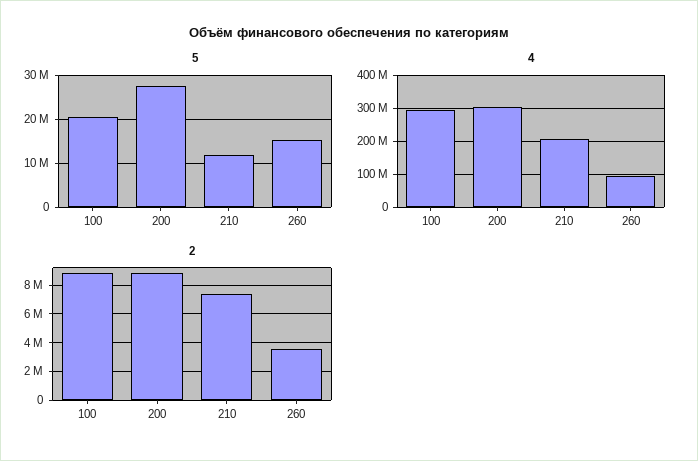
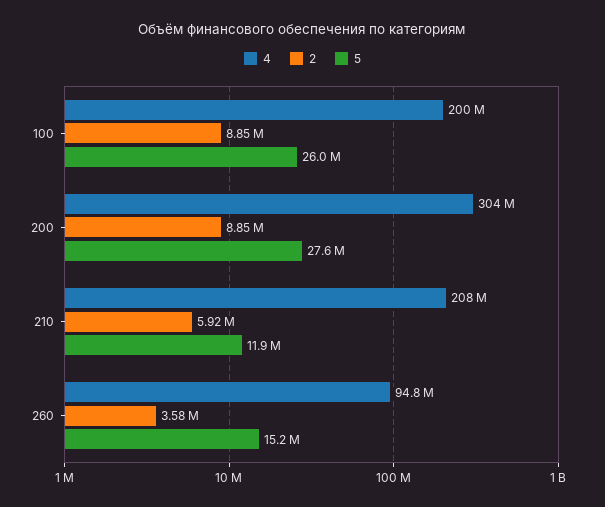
  {
    "5": {
-     "100": 20000000,
+     "100": 26000000,
      "200": 27600000,
      "210": 11900000,
      "260": 15200000
    },
    "4": {
-     "100": 300000000,
+     "100": 200000000,
      "200": 304000000,
      "210": 208000000,
      "260": 94800000
    },
    "2": {
      "100": 8850000,
      "200": 8850000,
-     "210": 7500000,
+     "210": 5920000,
      "260": 3580000
    }
  }

